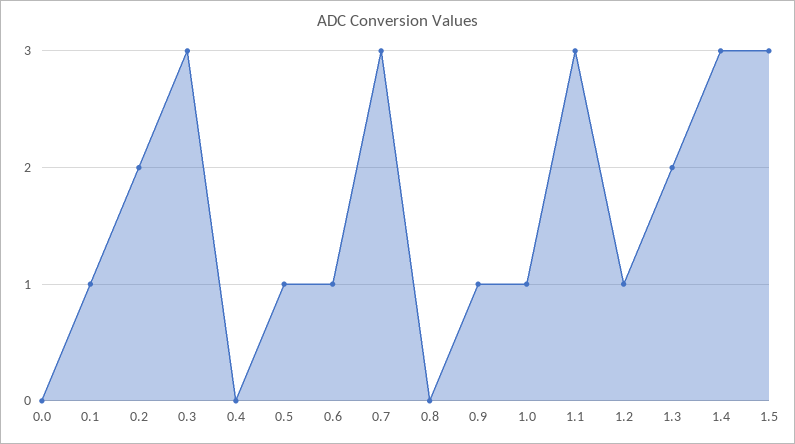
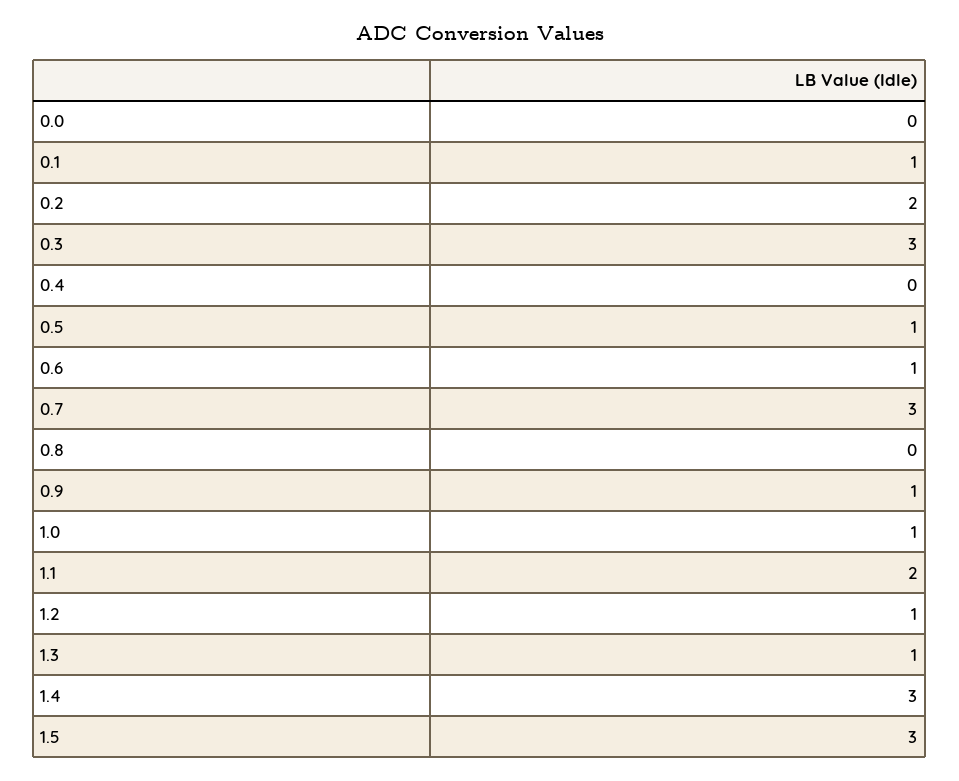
  {
    "0.0": 0,
    "0.1": 1,
    "0.2": 2,
    "0.3": 3,
    "0.4": 0,
    "0.5": 1,
    "0.6": 1,
    "0.7": 3,
    "0.8": 0,
    "0.9": 1,
    "1.0": 1,
-   "1.1": 3,
+   "1.1": 2,
    "1.2": 1,
-   "1.3": 2,
+   "1.3": 1,
    "1.4": 3,
    "1.5": 3
  }

